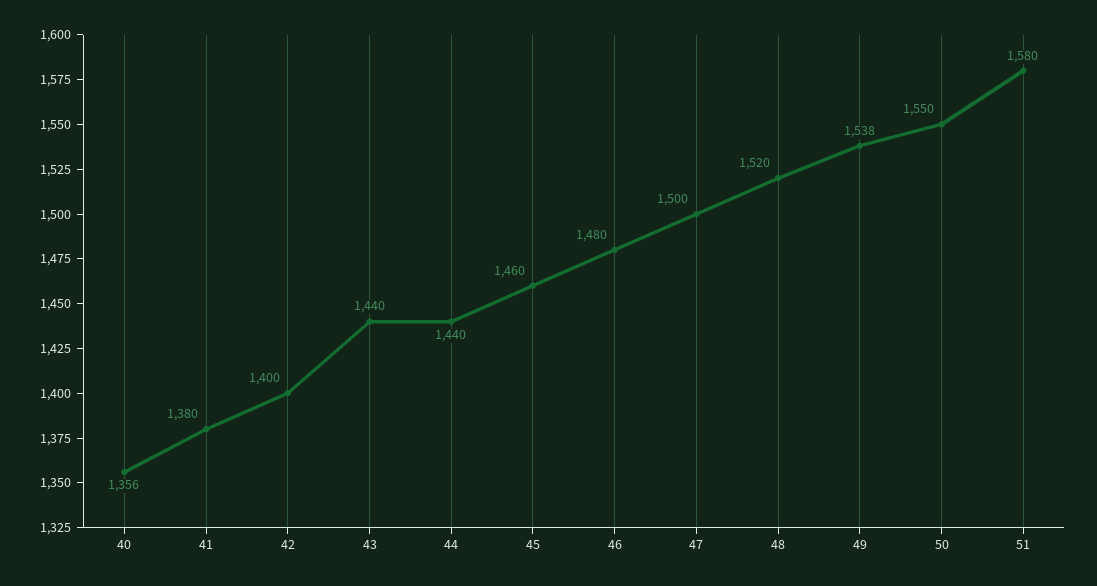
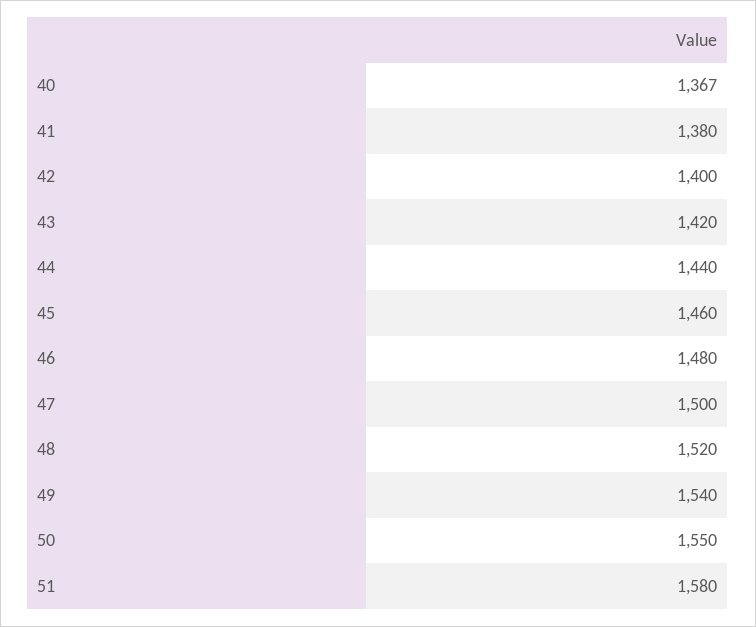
  {
-   "40": 1356,
+   "40": 1367,
    "41": 1380,
    "42": 1400,
-   "43": 1440,
+   "43": 1420,
    "44": 1440,
    "45": 1460,
    "46": 1480,
    "47": 1500,
    "48": 1520,
-   "49": 1538,
+   "49": 1540,
    "50": 1550,
    "51": 1580
  }

